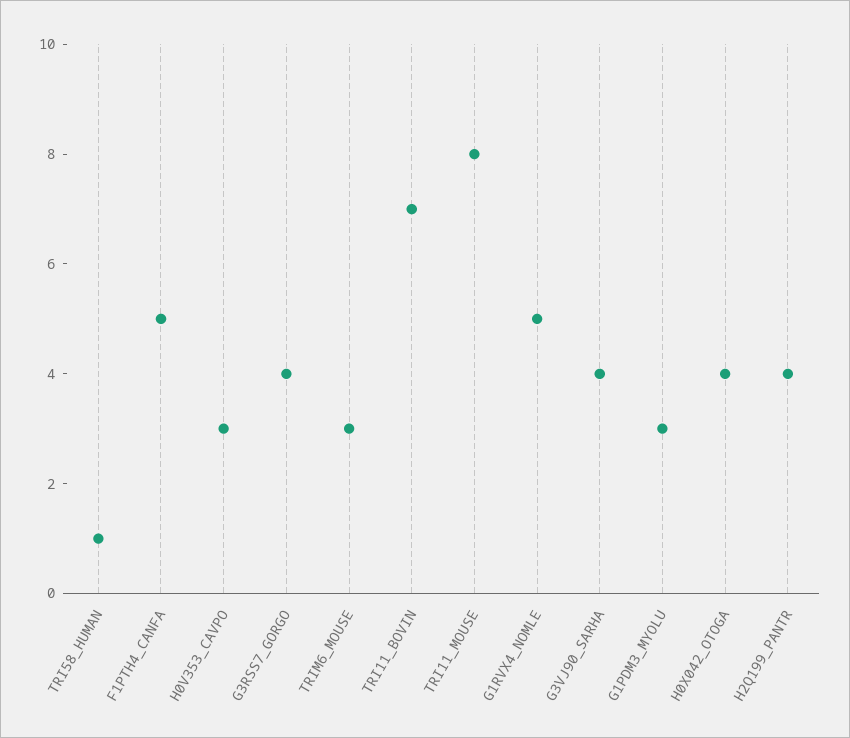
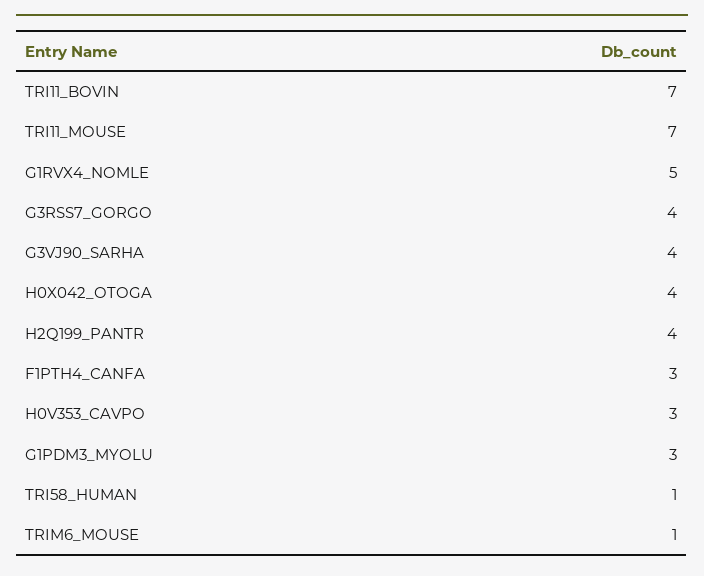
  {
    "TRI58_HUMAN": 1,
-   "F1PTH4_CANFA": 5,
+   "F1PTH4_CANFA": 3,
    "H0V353_CAVPO": 3,
    "G3RSS7_GORGO": 4,
-   "TRIM6_MOUSE": 3,
+   "TRIM6_MOUSE": 1,
    "TRI11_BOVIN": 7,
-   "TRI11_MOUSE": 8,
+   "TRI11_MOUSE": 7,
    "G1RVX4_NOMLE": 5,
    "G3VJ90_SARHA": 4,
    "G1PDM3_MYOLU": 3,
    "H0X042_OTOGA": 4,
    "H2Q199_PANTR": 4
  }

